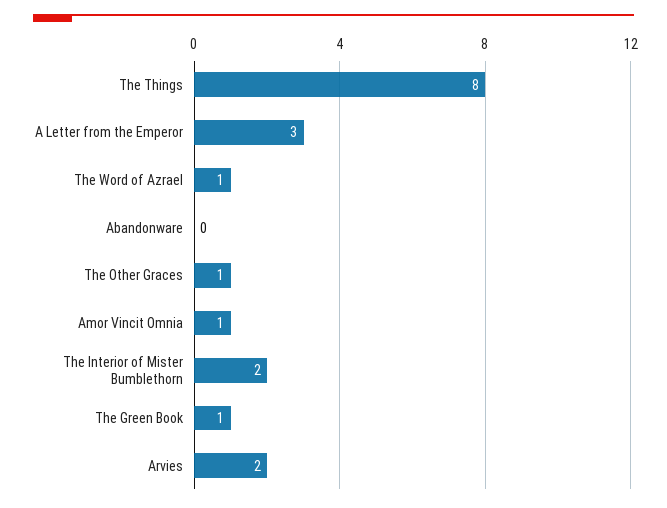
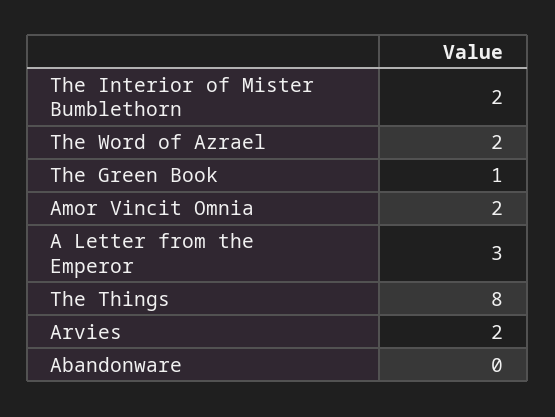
  {
    "The Things": 8,
    "A Letter from the Emperor": 3,
-   "The Word of Azrael": 1,
+   "The Word of Azrael": 2,
    "Abandonware": 0,
-   "The Other Graces": 1,
-   "Amor Vincit Omnia": 1,
+   "Amor Vincit Omnia": 2,
    "The Interior of Mister Bumblethorn": 2,
    "The Green Book": 1,
    "Arvies": 2
  }

